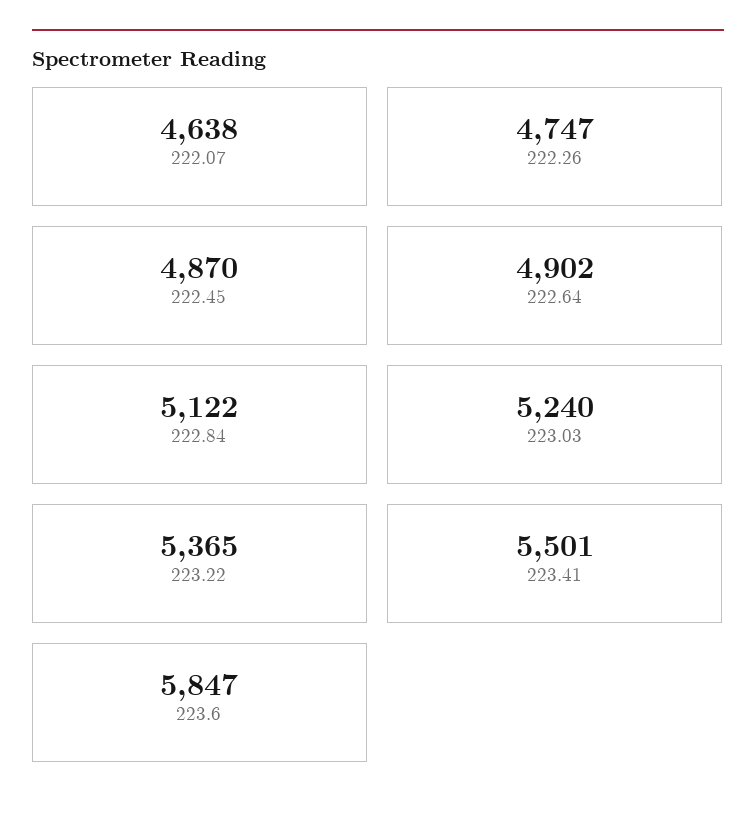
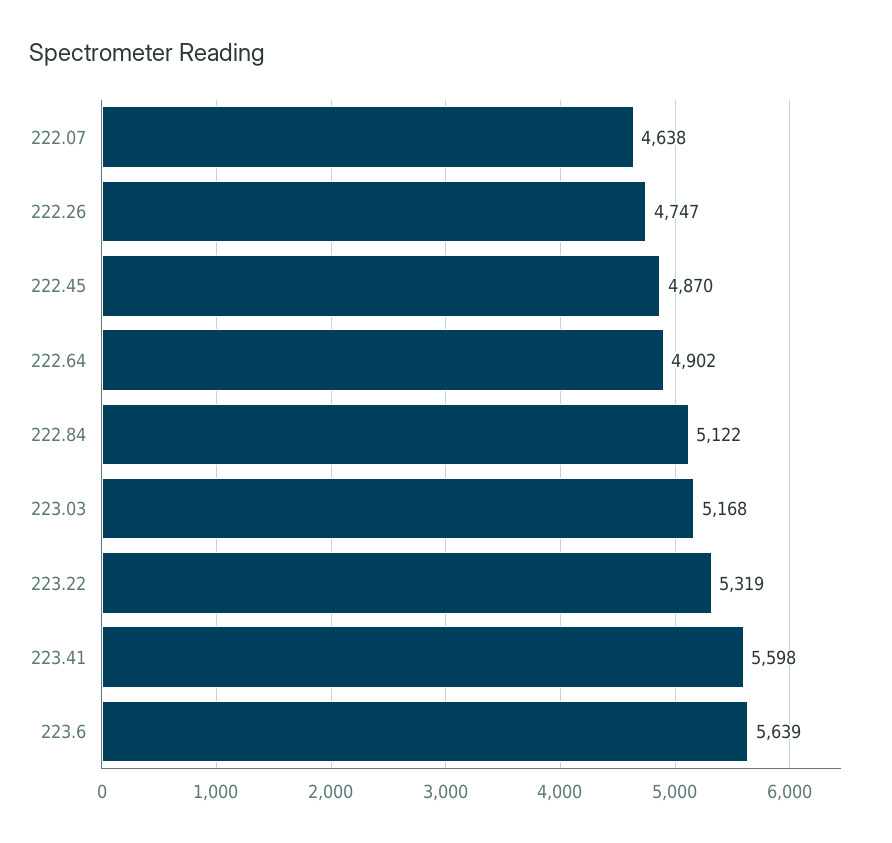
  {
    "222.07": 4638,
    "222.26": 4747,
    "222.45": 4870,
    "222.64": 4902,
    "222.84": 5122,
-   "223.03": 5240,
+   "223.03": 5168,
-   "223.22": 5365,
+   "223.22": 5319,
-   "223.41": 5501,
+   "223.41": 5598,
-   "223.6": 5847
+   "223.6": 5639
  }

